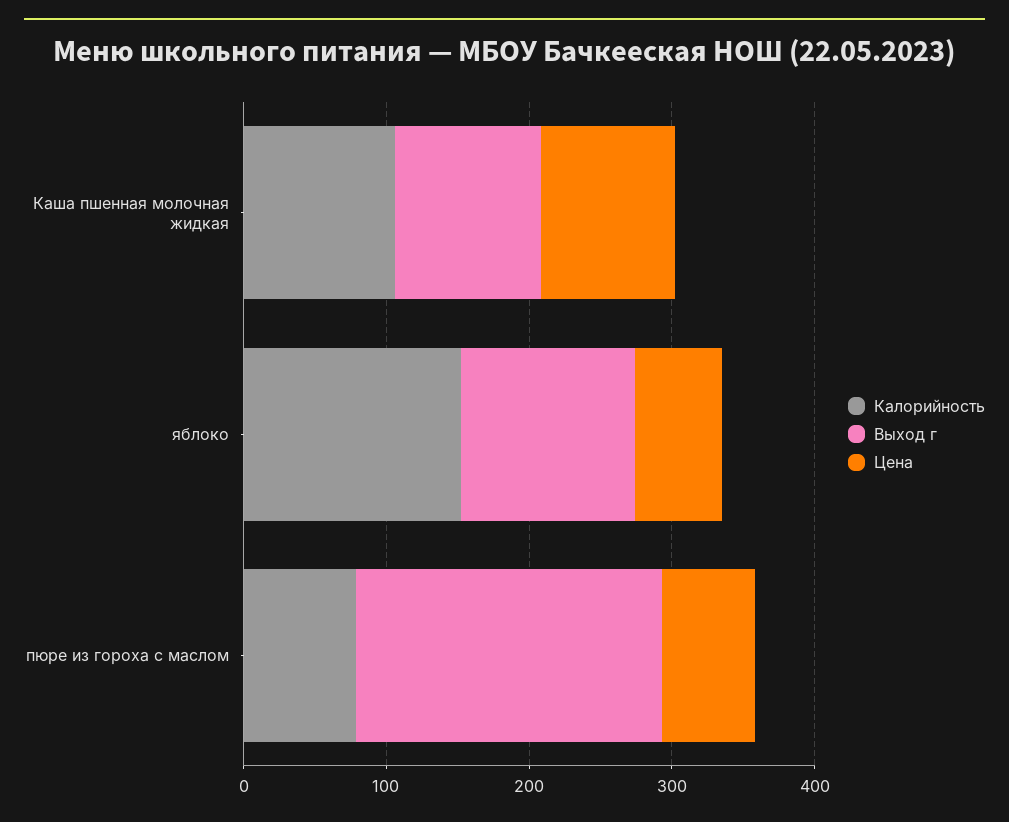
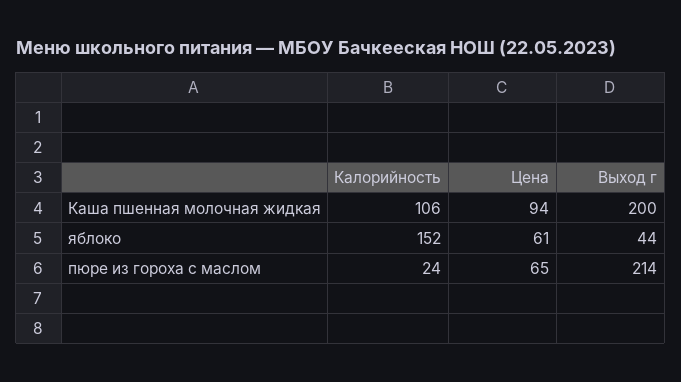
  {
    "Калорийность": {
      "Каша пшенная молочная жидкая": 106,
      "яблоко": 152,
-     "пюре из гороха с маслом": 80
+     "пюре из гороха с маслом": 24
    },
    "Выход г": {
-     "Каша пшенная молочная жидкая": 100,
+     "Каша пшенная молочная жидкая": 200,
-     "яблоко": 120,
+     "яблоко": 44,
      "пюре из гороха с маслом": 214
    },
    "Цена": {
      "Каша пшенная молочная жидкая": 94,
      "яблоко": 61,
      "пюре из гороха с маслом": 65
    }
  }

